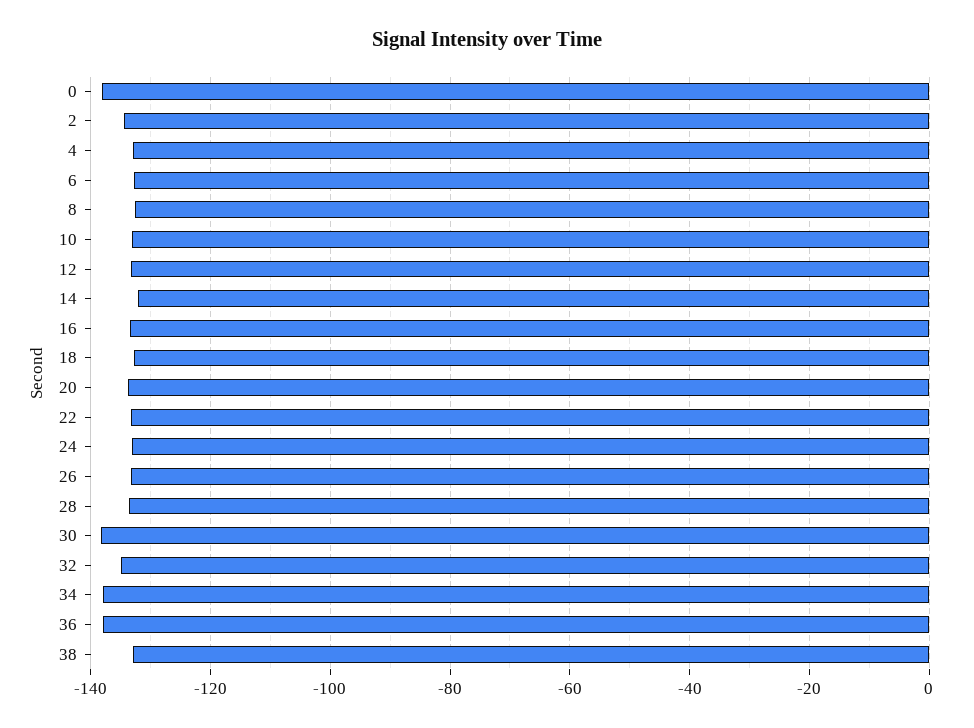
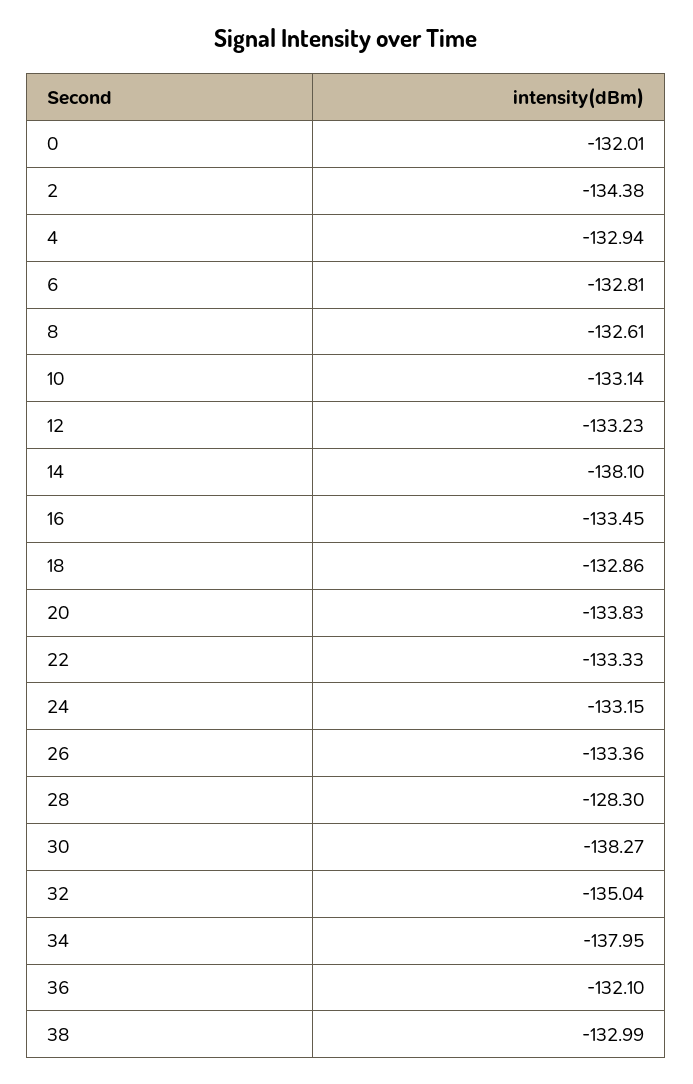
  {
-   "0": -138,
+   "0": -132.01,
    "2": -134.38,
    "4": -132.94,
    "6": -132.81,
    "8": -132.61,
    "10": -133.14,
    "12": -133.23,
-   "14": -132,
+   "14": -138.1,
    "16": -133.45,
    "18": -132.86,
    "20": -133.83,
    "22": -133.33,
    "24": -133.15,
    "26": -133.36,
-   "28": -134,
+   "28": -128.3,
    "30": -138.27,
    "32": -135.04,
    "34": -137.95,
-   "36": -138,
+   "36": -132.1,
    "38": -132.99
  }

